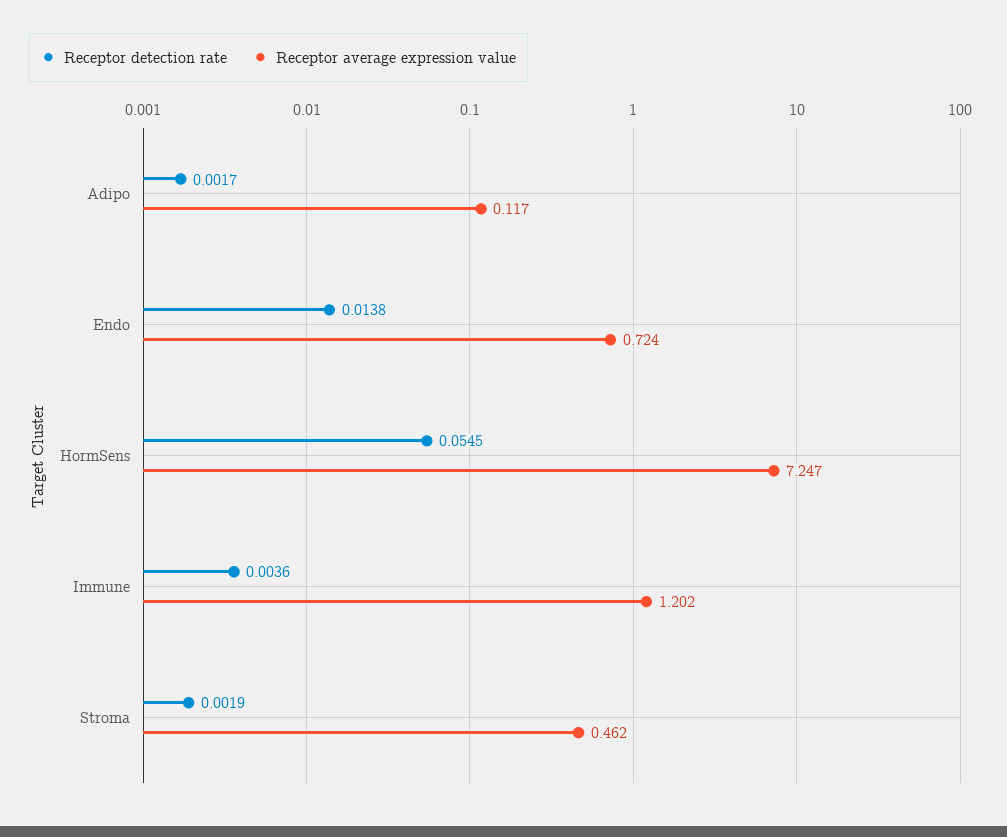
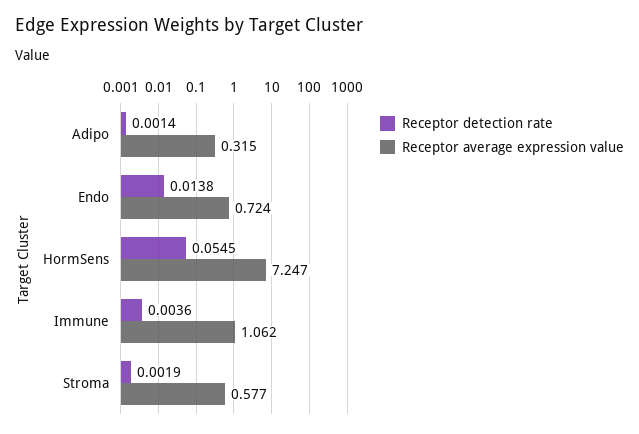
  {
    "Receptor detection rate": {
-     "Adipo": 0.0017,
+     "Adipo": 0.0014,
      "Endo": 0.0138,
      "HormSens": 0.0545,
      "Immune": 0.0036,
      "Stroma": 0.0019
    },
    "Receptor average expression value": {
-     "Adipo": 0.117,
+     "Adipo": 0.315,
      "Endo": 0.724,
      "HormSens": 7.247,
-     "Immune": 1.202,
+     "Immune": 1.062,
-     "Stroma": 0.462
+     "Stroma": 0.577
    }
  }

